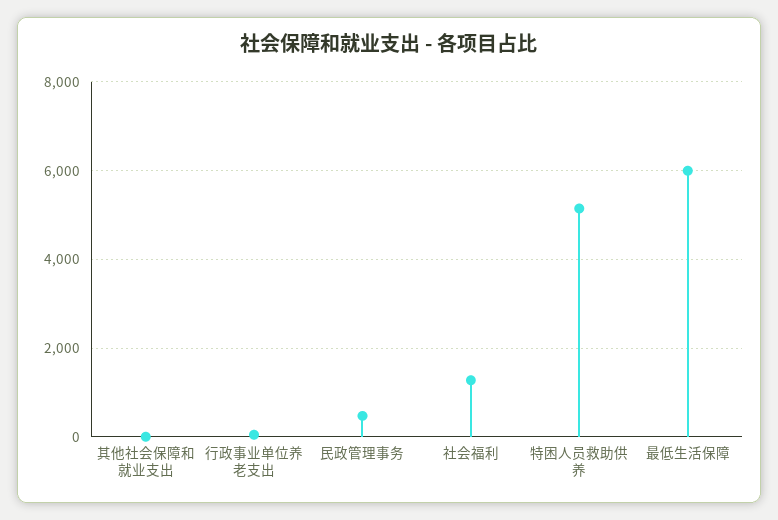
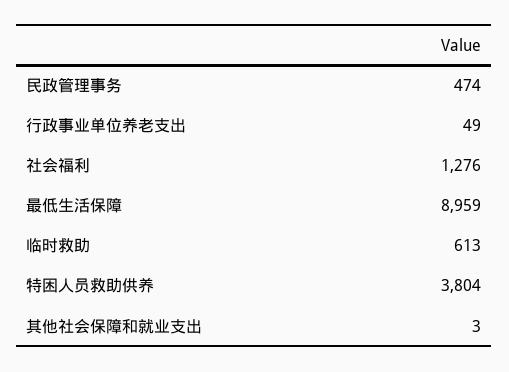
  {
    "其他社会保障和就业支出": 3,
    "行政事业单位养老支出": 49,
    "民政管理事务": 474,
    "社会福利": 1276,
-   "特困人员救助供养": 5200,
+   "特困人员救助供养": 3804,
-   "最低生活保障": 6000
+   "最低生活保障": 8959,
+   "临时救助": 613
  }

